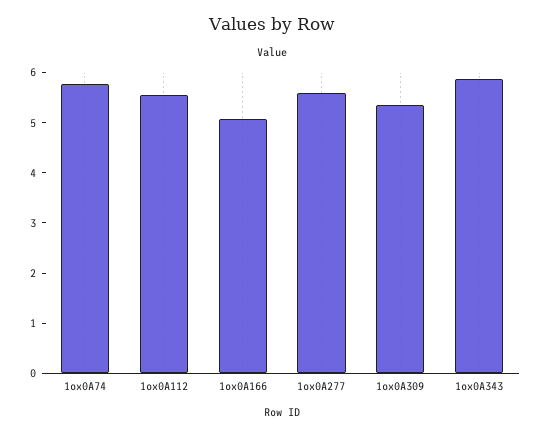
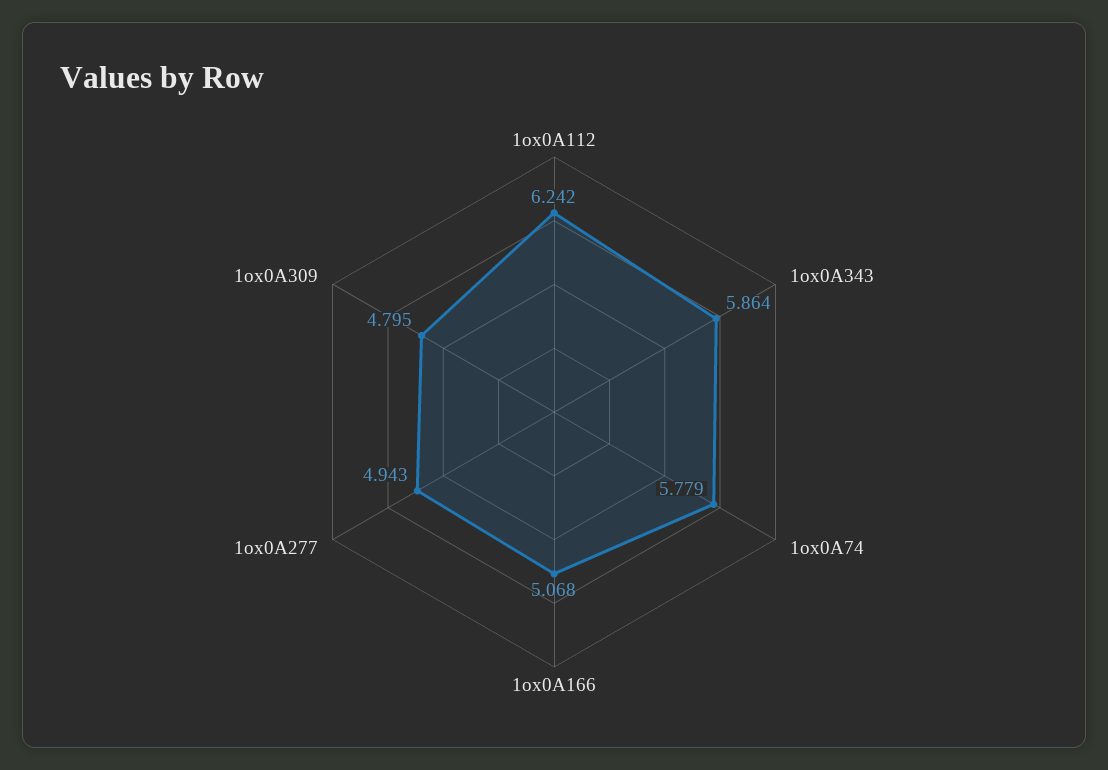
  {
    "1ox0A74": 5.779,
-   "1ox0A112": 5.6,
+   "1ox0A112": 6.242,
    "1ox0A166": 5.068,
-   "1ox0A277": 5.6,
+   "1ox0A277": 4.943,
-   "1ox0A309": 5.4,
+   "1ox0A309": 4.795,
    "1ox0A343": 5.864
  }

